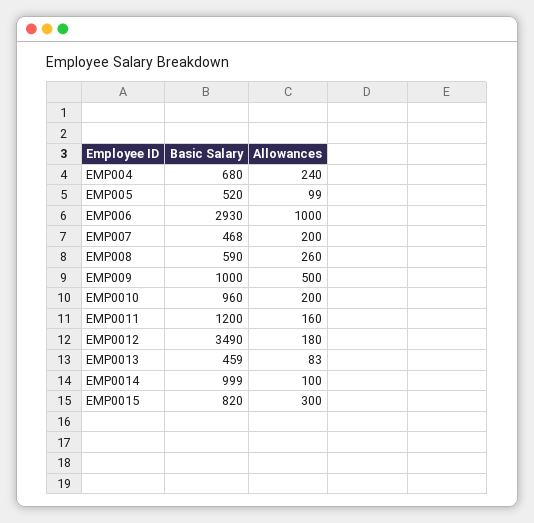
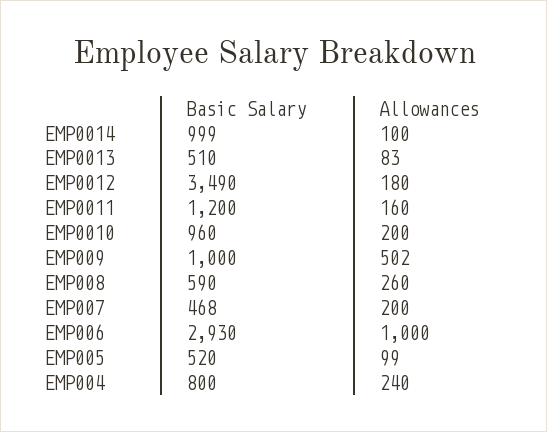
  {
    "Basic Salary": {
-     "EMP004": 680,
+     "EMP004": 800,
      "EMP005": 520,
      "EMP006": 2930,
      "EMP007": 468,
      "EMP008": 590,
      "EMP009": 1000,
      "EMP0010": 960,
      "EMP0011": 1200,
      "EMP0012": 3490,
-     "EMP0013": 459,
+     "EMP0013": 510,
-     "EMP0014": 999,
+     "EMP0014": 999
-     "EMP0015": 820
    },
    "Allowances": {
      "EMP004": 240,
      "EMP005": 99,
      "EMP006": 1000,
      "EMP007": 200,
      "EMP008": 260,
-     "EMP009": 500,
+     "EMP009": 502,
      "EMP0010": 200,
      "EMP0011": 160,
      "EMP0012": 180,
      "EMP0013": 83,
-     "EMP0014": 100,
+     "EMP0014": 100
-     "EMP0015": 300
    }
  }

